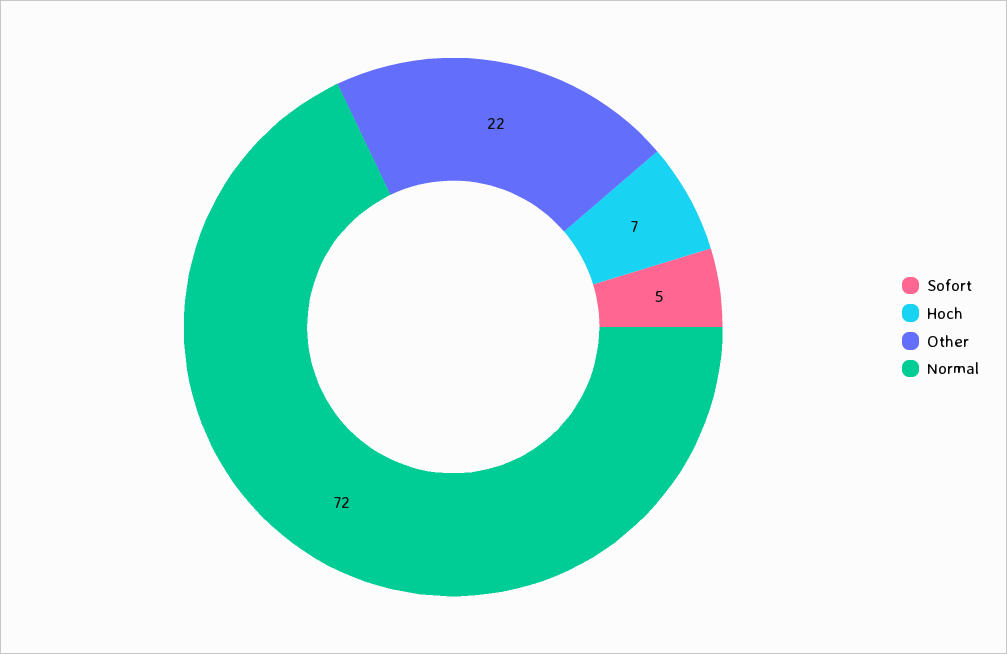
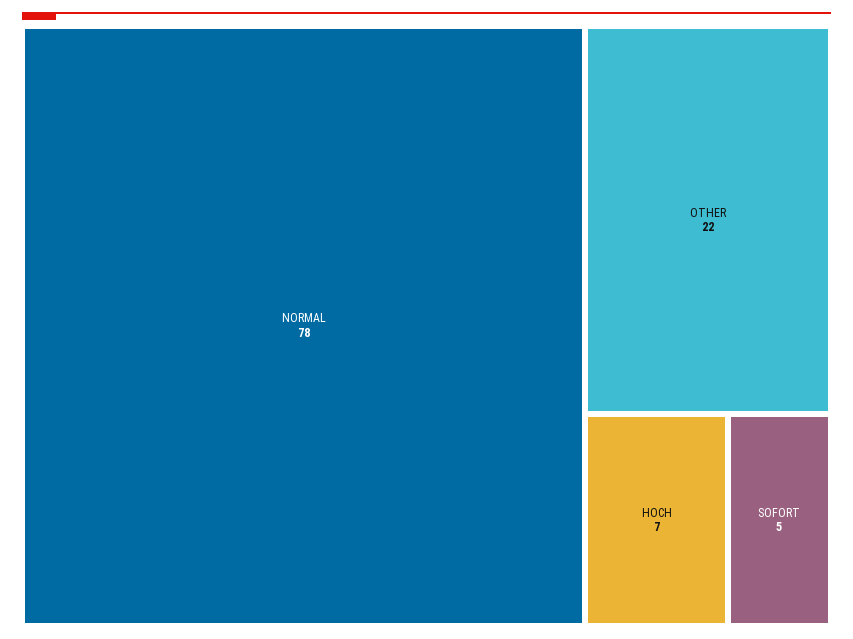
  {
    "Sofort": 5,
    "Hoch": 7,
    "Other": 22,
-   "Normal": 72
+   "Normal": 78
  }

